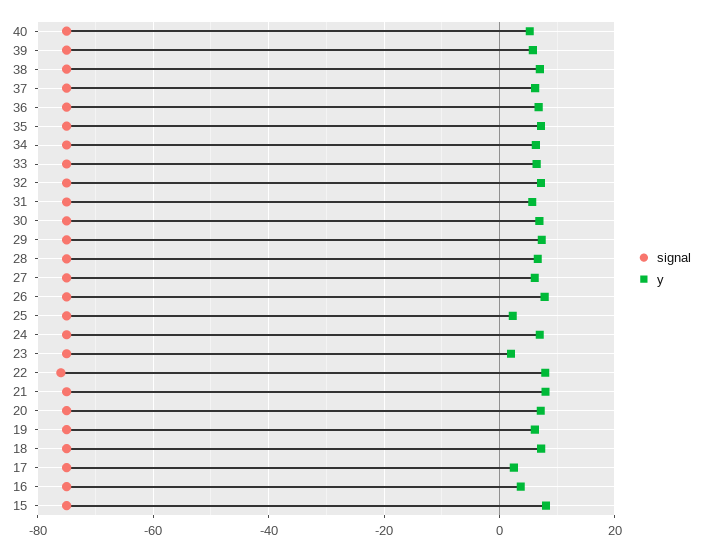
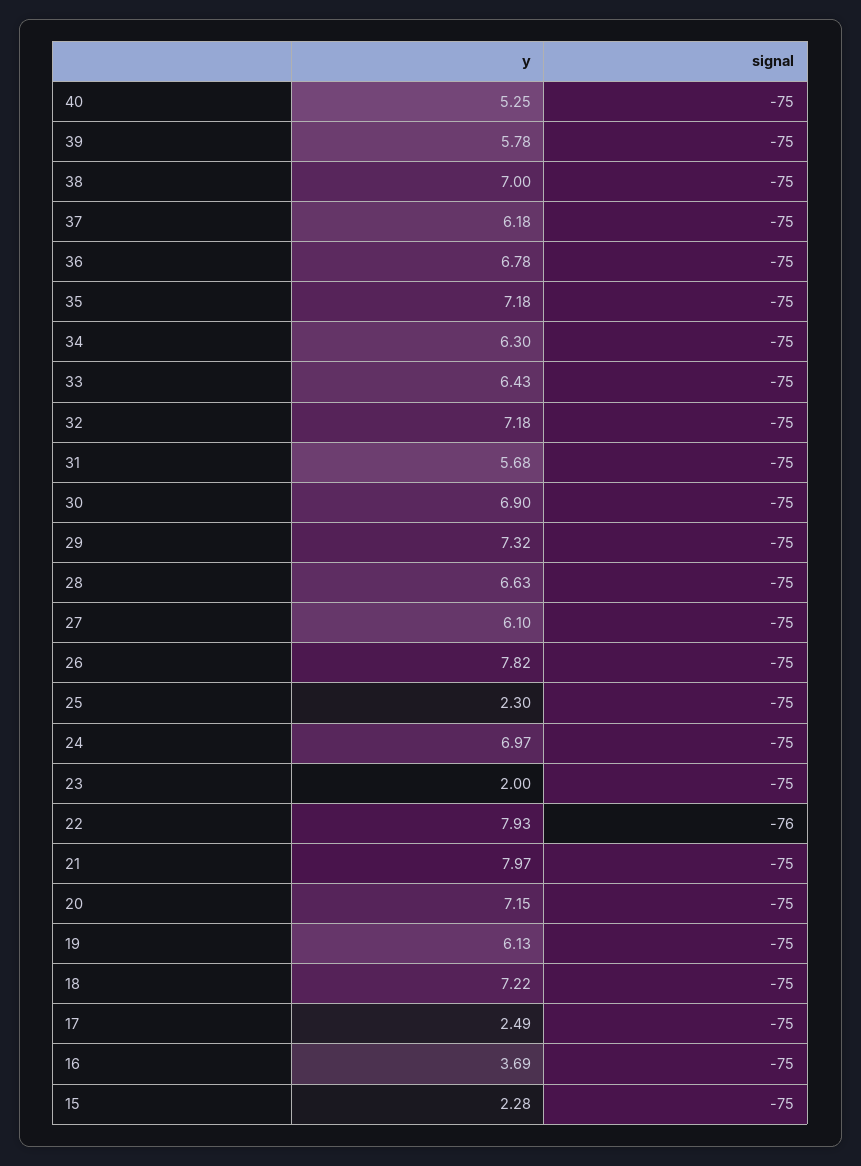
  {
    "signal": {
      "40": -75,
      "39": -75,
      "38": -75,
      "37": -75,
      "36": -75,
      "35": -75,
      "34": -75,
      "33": -75,
      "32": -75,
      "31": -75,
      "30": -75,
      "29": -75,
      "28": -75,
      "27": -75,
      "26": -75,
      "25": -75,
      "24": -75,
      "23": -75,
      "22": -76,
      "21": -75,
      "20": -75,
      "19": -75,
      "18": -75,
      "17": -75,
      "16": -75,
      "15": -75
    },
    "y": {
      "40": 5.25,
      "39": 5.78,
      "38": 7,
      "37": 6.18,
      "36": 6.78,
      "35": 7.18,
      "34": 6.3,
      "33": 6.43,
      "32": 7.18,
      "31": 5.68,
      "30": 6.9,
      "29": 7.32,
      "28": 6.63,
      "27": 6.1,
      "26": 7.82,
      "25": 2.3,
      "24": 6.97,
      "23": 2,
      "22": 7.93,
      "21": 7.97,
      "20": 7.15,
      "19": 6.13,
      "18": 7.22,
      "17": 2.49,
      "16": 3.69,
-     "15": 8
+     "15": 2.28
    }
  }

